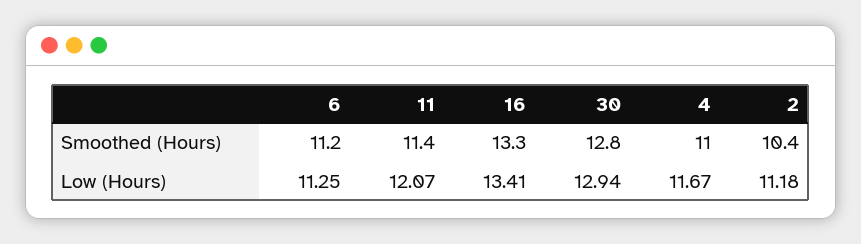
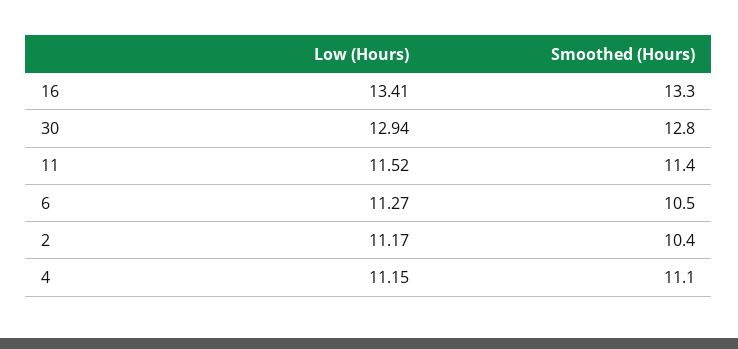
  {
    "6": {
-     "Smoothed (Hours)": 11.2,
+     "Smoothed (Hours)": 10.5,
-     "Low (Hours)": 11.25
+     "Low (Hours)": 11.27
    },
    "11": {
      "Smoothed (Hours)": 11.4,
-     "Low (Hours)": 12.07
+     "Low (Hours)": 11.52
    },
    "16": {
      "Smoothed (Hours)": 13.3,
      "Low (Hours)": 13.41
    },
    "30": {
      "Smoothed (Hours)": 12.8,
      "Low (Hours)": 12.94
    },
    "4": {
-     "Smoothed (Hours)": 11,
+     "Smoothed (Hours)": 11.1,
-     "Low (Hours)": 11.67
+     "Low (Hours)": 11.15
    },
    "2": {
      "Smoothed (Hours)": 10.4,
-     "Low (Hours)": 11.18
+     "Low (Hours)": 11.17
    }
  }

